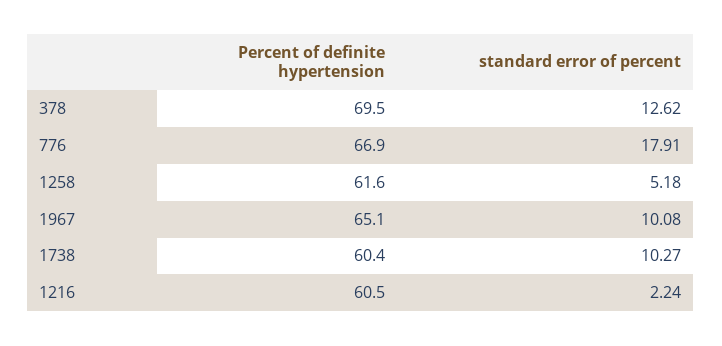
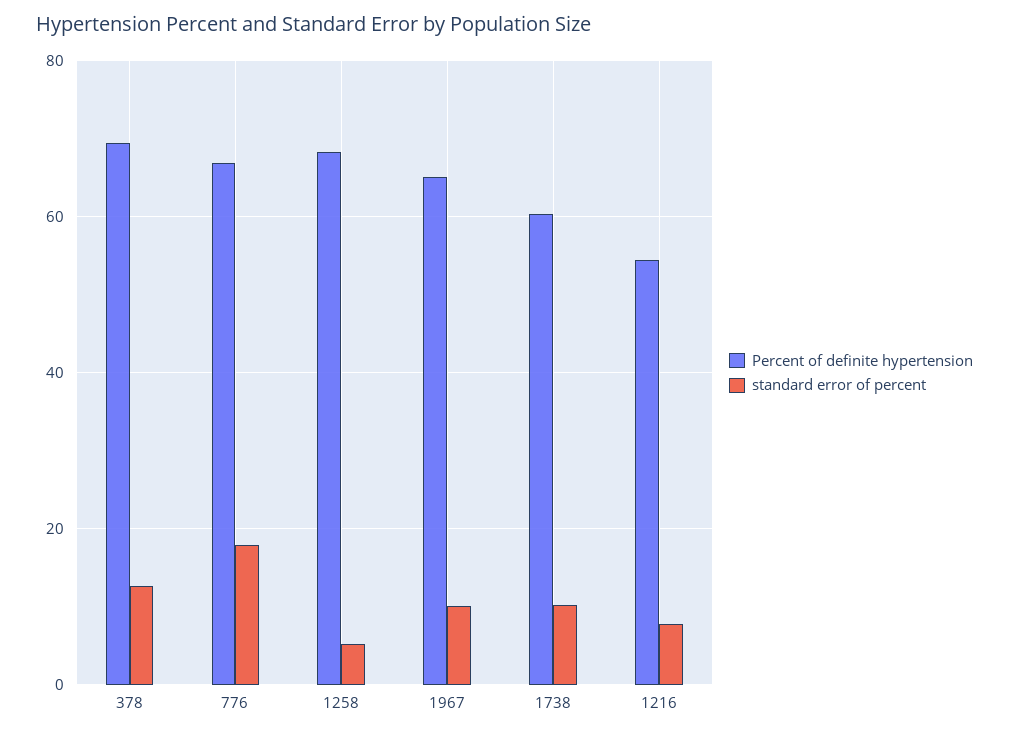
  {
    "Percent of definite hypertension": {
      "378": 69.5,
      "776": 66.9,
-     "1258": 61.6,
+     "1258": 68,
      "1967": 65.1,
      "1738": 60.4,
-     "1216": 60.5
+     "1216": 54
    },
    "standard error of percent": {
      "378": 12.62,
      "776": 17.91,
      "1258": 5.18,
      "1967": 10.08,
      "1738": 10.27,
-     "1216": 2.24
+     "1216": 8
    }
  }

